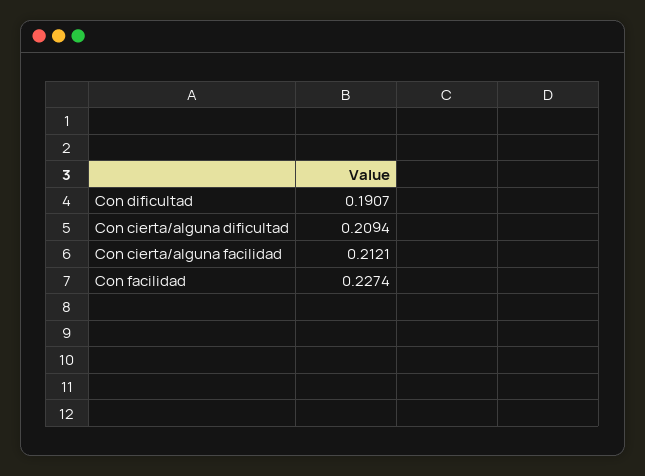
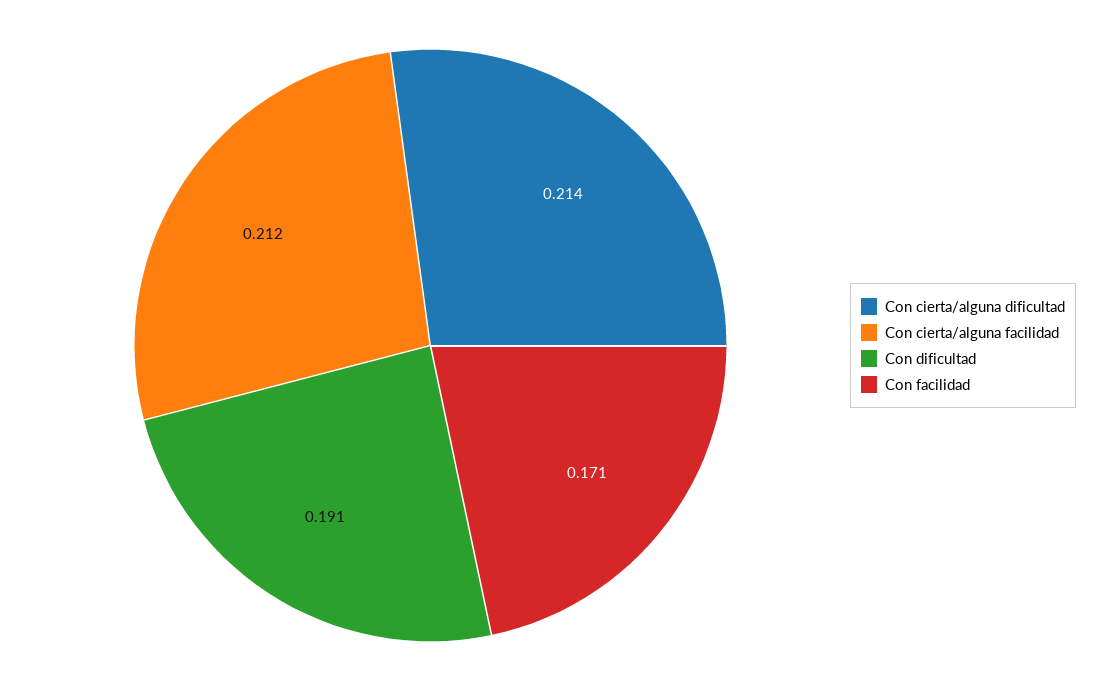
  {
    "Con dificultad": 0.1907,
-   "Con cierta/alguna dificultad": 0.2094,
+   "Con cierta/alguna dificultad": 0.214,
    "Con cierta/alguna facilidad": 0.2121,
-   "Con facilidad": 0.2274
+   "Con facilidad": 0.171
  }

